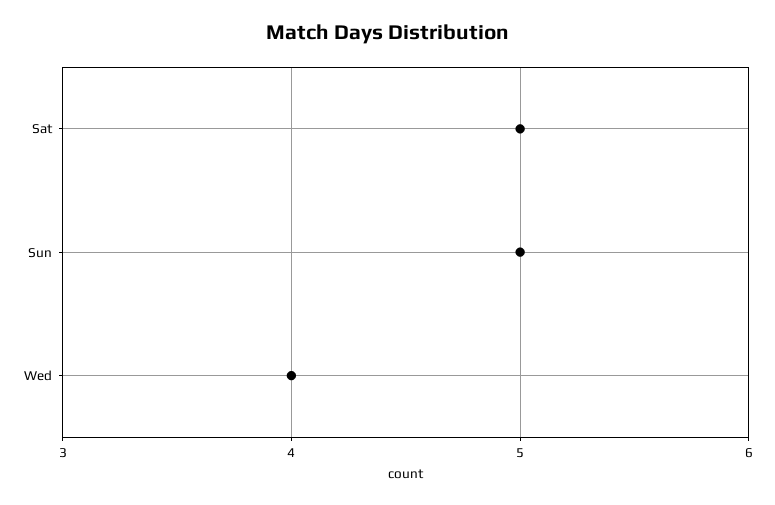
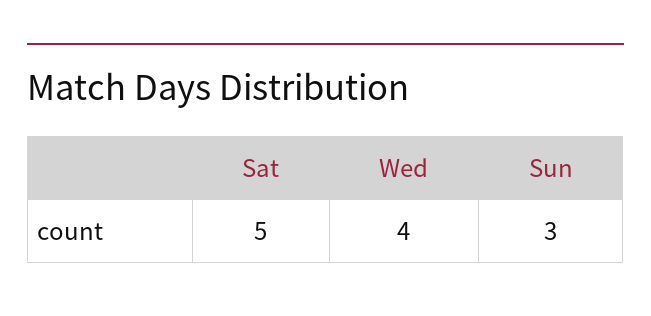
  {
    "Sat": 5,
-   "Sun": 5,
+   "Sun": 3,
    "Wed": 4
  }

